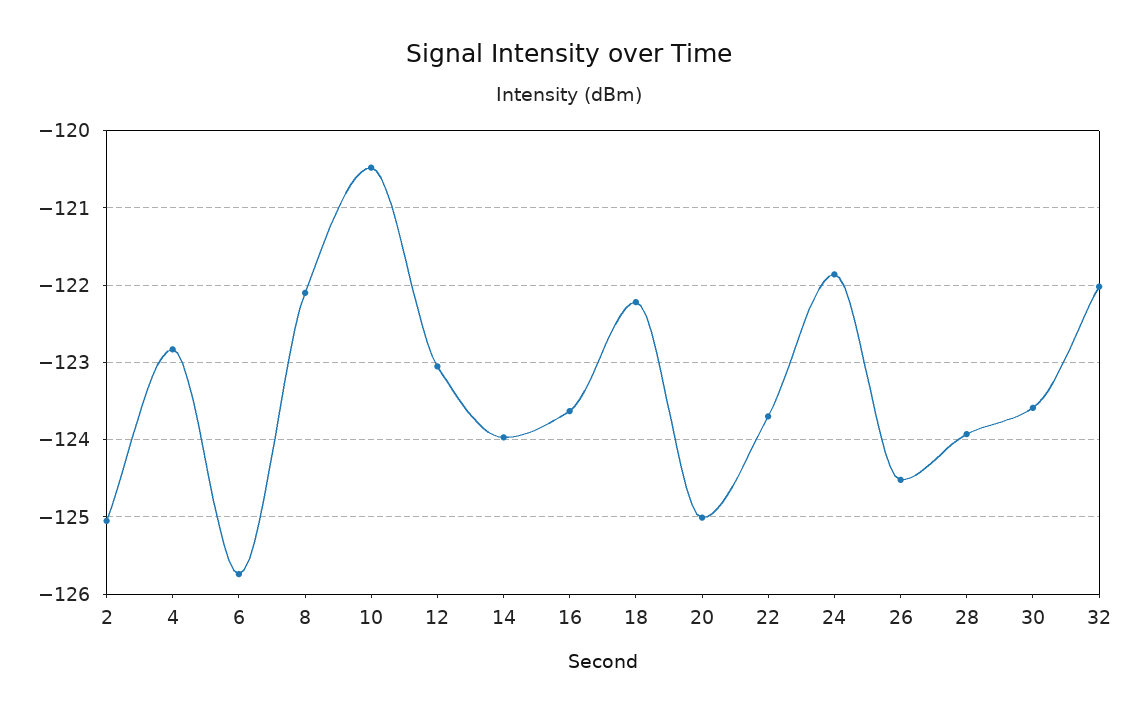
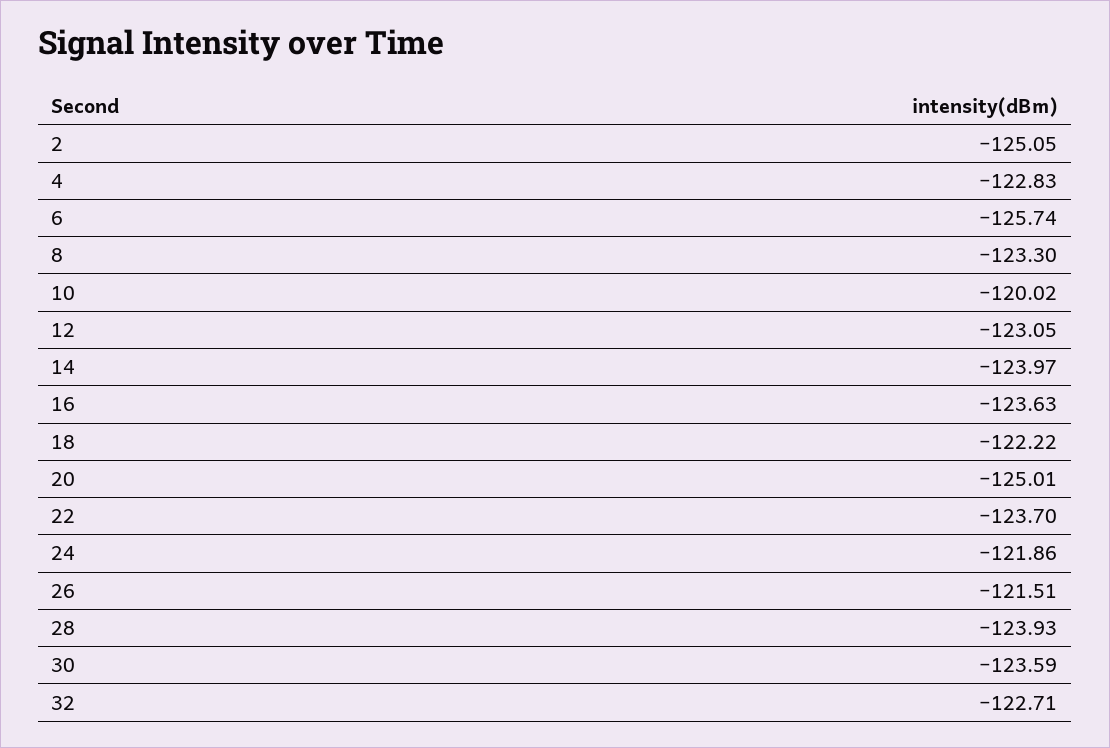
  {
    "2": -125.05,
    "4": -122.83,
    "6": -125.74,
-   "8": -122.1,
+   "8": -123.3,
-   "10": -120.5,
+   "10": -120.02,
    "12": -123.05,
    "14": -123.97,
    "16": -123.63,
    "18": -122.22,
    "20": -125.01,
    "22": -123.7,
    "24": -121.86,
-   "26": -124.5,
+   "26": -121.51,
    "28": -123.93,
    "30": -123.59,
-   "32": -122
+   "32": -122.71
  }

